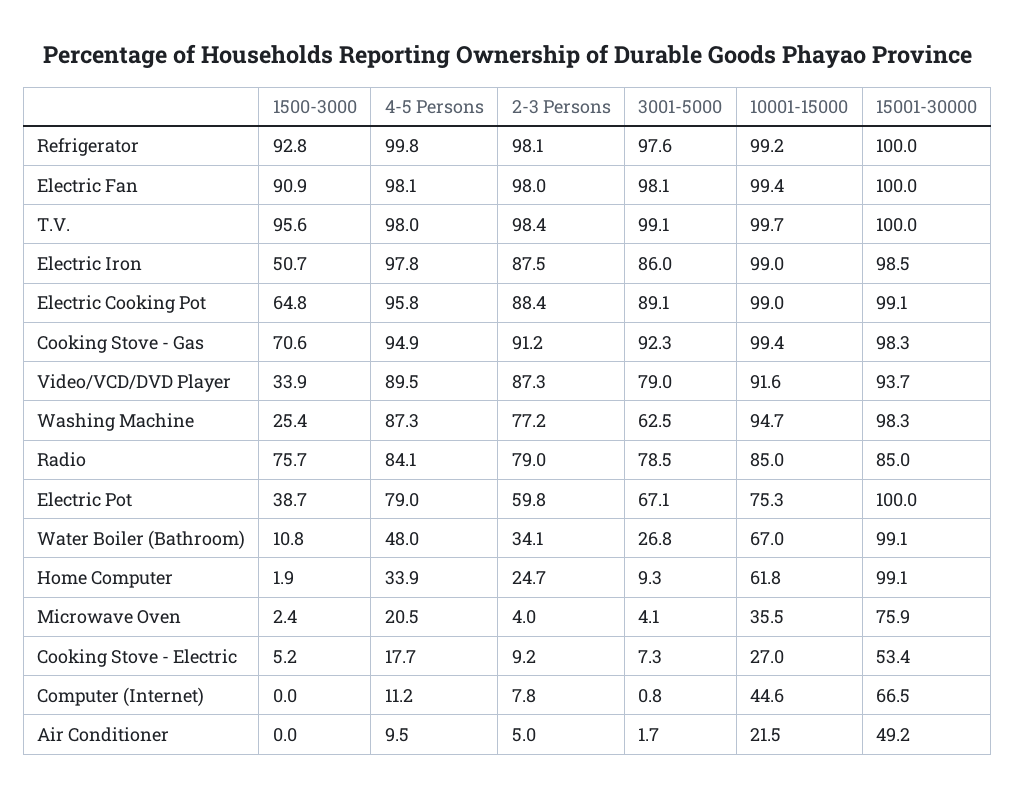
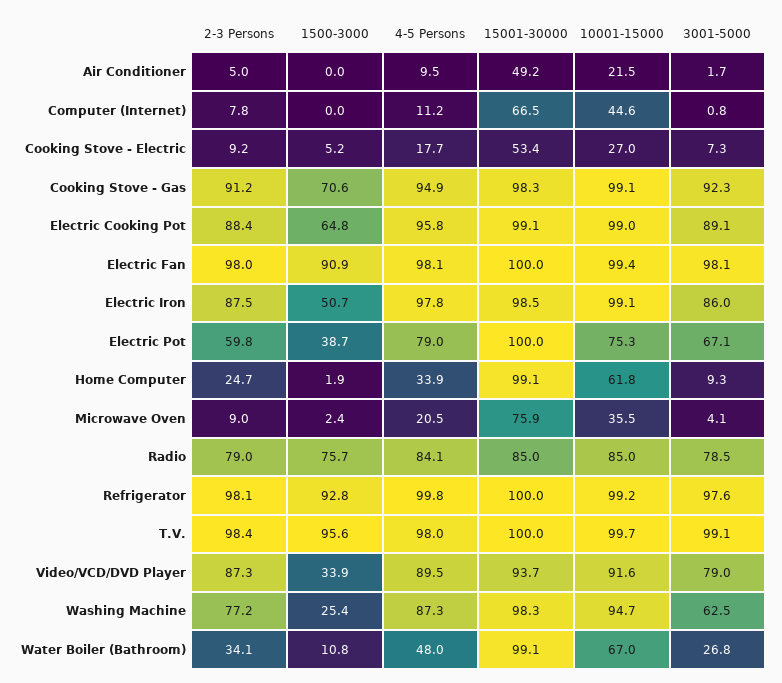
  {
    "1500-3000": {
      "Refrigerator": 92.8,
      "Electric Fan": 90.9,
      "T.V.": 95.6,
      "Electric Iron": 50.7,
      "Electric Cooking Pot": 64.8,
      "Cooking Stove - Gas": 70.6,
      "Video/VCD/DVD Player": 33.9,
      "Washing Machine": 25.4,
      "Radio": 75.7,
      "Electric Pot": 38.7,
      "Water Boiler (Bathroom)": 10.8,
      "Home Computer": 1.9,
      "Microwave Oven": 2.4,
      "Cooking Stove - Electric": 5.2,
      "Computer (Internet)": 0,
      "Air Conditioner": 0
    },
    "4-5 Persons": {
      "Refrigerator": 99.8,
      "Electric Fan": 98.1,
      "T.V.": 98,
      "Electric Iron": 97.8,
      "Electric Cooking Pot": 95.8,
      "Cooking Stove - Gas": 94.9,
      "Video/VCD/DVD Player": 89.5,
      "Washing Machine": 87.3,
      "Radio": 84.1,
      "Electric Pot": 79,
      "Water Boiler (Bathroom)": 48,
      "Home Computer": 33.9,
      "Microwave Oven": 20.5,
      "Cooking Stove - Electric": 17.7,
      "Computer (Internet)": 11.2,
      "Air Conditioner": 9.5
    },
    "2-3 Persons": {
      "Refrigerator": 98.1,
      "Electric Fan": 98,
      "T.V.": 98.4,
      "Electric Iron": 87.5,
      "Electric Cooking Pot": 88.4,
      "Cooking Stove - Gas": 91.2,
      "Video/VCD/DVD Player": 87.3,
      "Washing Machine": 77.2,
      "Radio": 79,
      "Electric Pot": 59.8,
      "Water Boiler (Bathroom)": 34.1,
      "Home Computer": 24.7,
-     "Microwave Oven": 4,
+     "Microwave Oven": 9,
      "Cooking Stove - Electric": 9.2,
      "Computer (Internet)": 7.8,
      "Air Conditioner": 5
    },
    "3001-5000": {
      "Refrigerator": 97.6,
      "Electric Fan": 98.1,
      "T.V.": 99.1,
      "Electric Iron": 86,
      "Electric Cooking Pot": 89.1,
      "Cooking Stove - Gas": 92.3,
      "Video/VCD/DVD Player": 79,
      "Washing Machine": 62.5,
      "Radio": 78.5,
      "Electric Pot": 67.1,
      "Water Boiler (Bathroom)": 26.8,
      "Home Computer": 9.3,
      "Microwave Oven": 4.1,
      "Cooking Stove - Electric": 7.3,
      "Computer (Internet)": 0.8,
      "Air Conditioner": 1.7
    },
    "10001-15000": {
      "Refrigerator": 99.2,
      "Electric Fan": 99.4,
      "T.V.": 99.7,
-     "Electric Iron": 99,
+     "Electric Iron": 99.1,
      "Electric Cooking Pot": 99,
-     "Cooking Stove - Gas": 99.4,
+     "Cooking Stove - Gas": 99.1,
      "Video/VCD/DVD Player": 91.6,
      "Washing Machine": 94.7,
      "Radio": 85,
      "Electric Pot": 75.3,
      "Water Boiler (Bathroom)": 67,
      "Home Computer": 61.8,
      "Microwave Oven": 35.5,
      "Cooking Stove - Electric": 27,
      "Computer (Internet)": 44.6,
      "Air Conditioner": 21.5
    },
    "15001-30000": {
      "Refrigerator": 100,
      "Electric Fan": 100,
      "T.V.": 100,
      "Electric Iron": 98.5,
      "Electric Cooking Pot": 99.1,
      "Cooking Stove - Gas": 98.3,
      "Video/VCD/DVD Player": 93.7,
      "Washing Machine": 98.3,
      "Radio": 85,
      "Electric Pot": 100,
      "Water Boiler (Bathroom)": 99.1,
      "Home Computer": 99.1,
      "Microwave Oven": 75.9,
      "Cooking Stove - Electric": 53.4,
      "Computer (Internet)": 66.5,
      "Air Conditioner": 49.2
    }
  }

